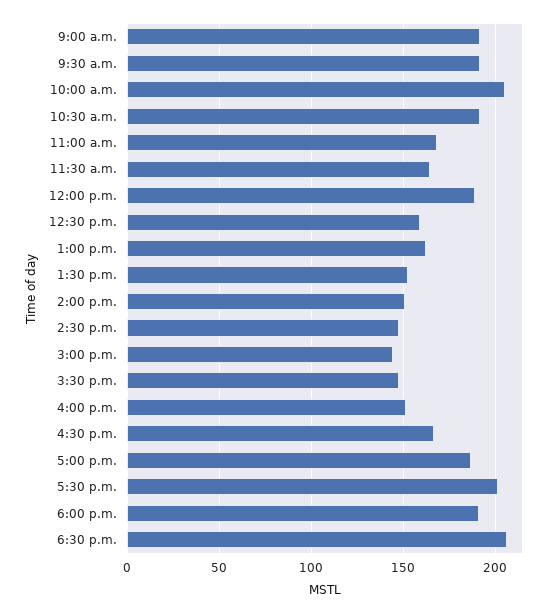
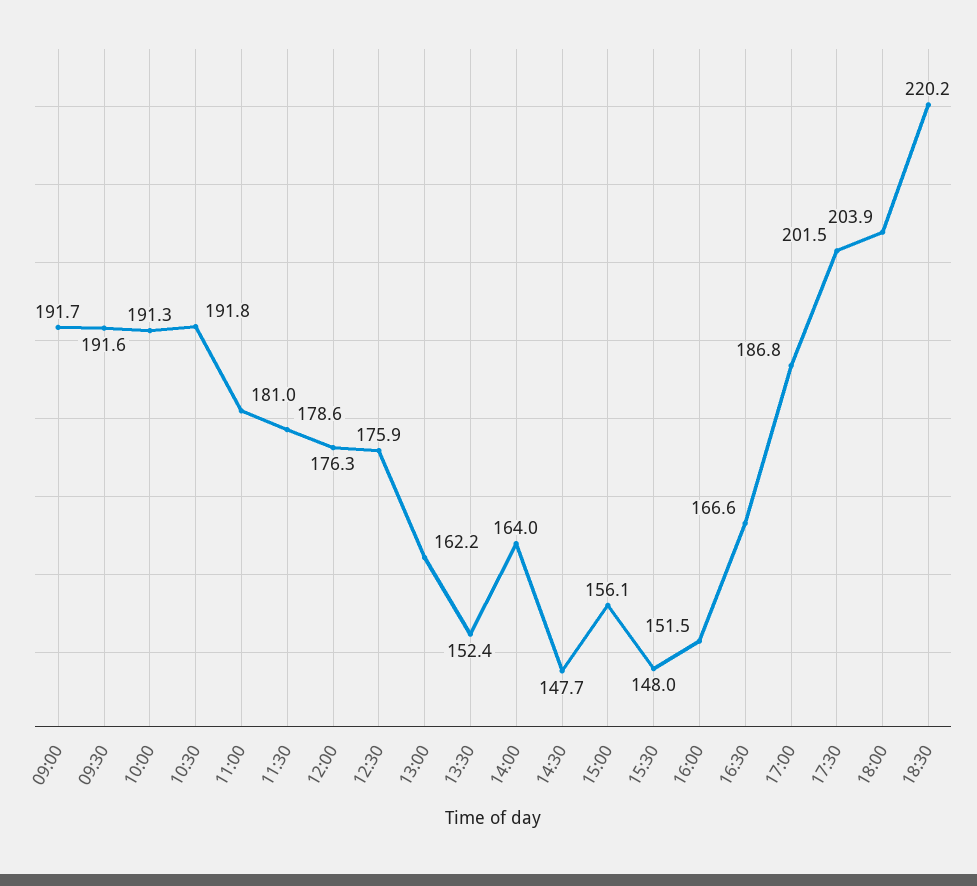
  {
    "9:00 a.m.": 191.7,
    "9:30 a.m.": 191.6,
-   "10:00 a.m.": 205,
+   "10:00 a.m.": 191.3,
    "10:30 a.m.": 191.8,
-   "11:00 a.m.": 170,
+   "11:00 a.m.": 181,
-   "11:30 a.m.": 165,
+   "11:30 a.m.": 178.6,
-   "12:00 p.m.": 190,
+   "12:00 p.m.": 176.3,
-   "12:30 p.m.": 160,
+   "12:30 p.m.": 175.9,
    "1:00 p.m.": 162.2,
    "1:30 p.m.": 152.4,
-   "2:00 p.m.": 150,
+   "2:00 p.m.": 164,
    "2:30 p.m.": 147.7,
-   "3:00 p.m.": 145,
+   "3:00 p.m.": 156.1,
    "3:30 p.m.": 148,
    "4:00 p.m.": 151.5,
    "4:30 p.m.": 166.6,
    "5:00 p.m.": 186.8,
    "5:30 p.m.": 201.5,
-   "6:00 p.m.": 190,
+   "6:00 p.m.": 203.9,
-   "6:30 p.m.": 205
+   "6:30 p.m.": 220.2
  }

